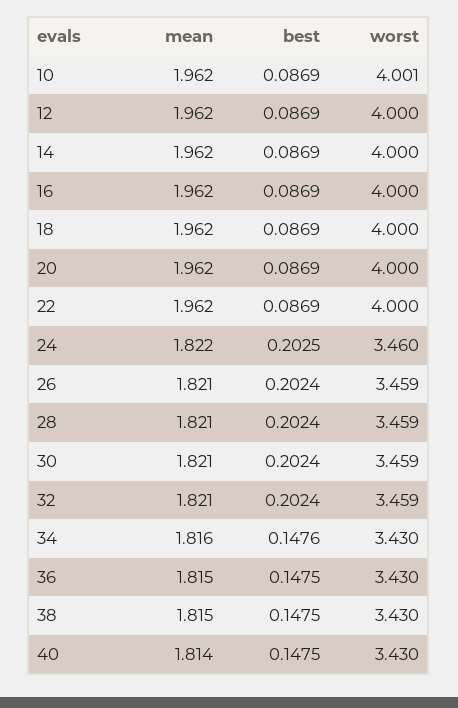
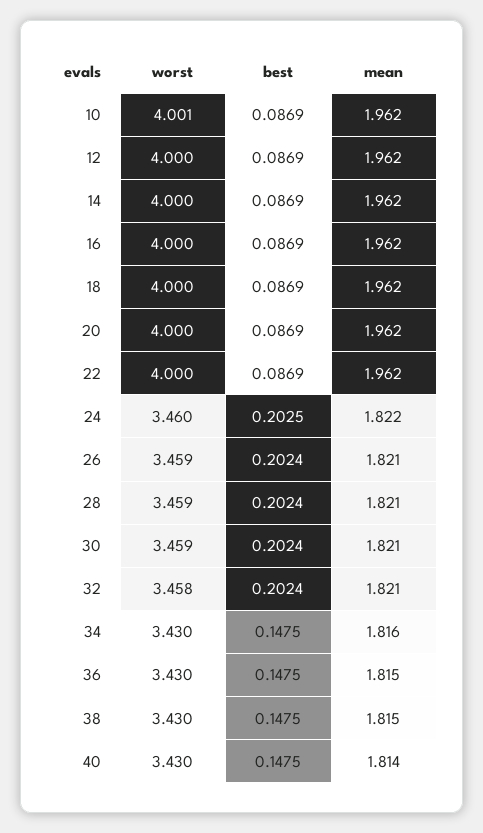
  {
    "mean": {
      "10": 1.962,
      "12": 1.962,
      "14": 1.962,
      "16": 1.962,
      "18": 1.962,
      "20": 1.962,
      "22": 1.962,
      "24": 1.822,
      "26": 1.821,
      "28": 1.821,
      "30": 1.821,
      "32": 1.821,
      "34": 1.816,
      "36": 1.815,
      "38": 1.815,
      "40": 1.814
    },
    "best": {
      "10": 0.0869,
      "12": 0.0869,
      "14": 0.0869,
      "16": 0.0869,
      "18": 0.0869,
      "20": 0.0869,
      "22": 0.0869,
      "24": 0.2025,
      "26": 0.2024,
      "28": 0.2024,
      "30": 0.2024,
      "32": 0.2024,
-     "34": 0.1476,
+     "34": 0.1475,
      "36": 0.1475,
      "38": 0.1475,
      "40": 0.1475
    },
    "worst": {
      "10": 4.001,
      "12": 4,
      "14": 4,
      "16": 4,
      "18": 4,
      "20": 4,
      "22": 4,
      "24": 3.46,
      "26": 3.459,
      "28": 3.459,
      "30": 3.459,
-     "32": 3.459,
+     "32": 3.458,
      "34": 3.43,
      "36": 3.43,
      "38": 3.43,
      "40": 3.43
    }
  }

